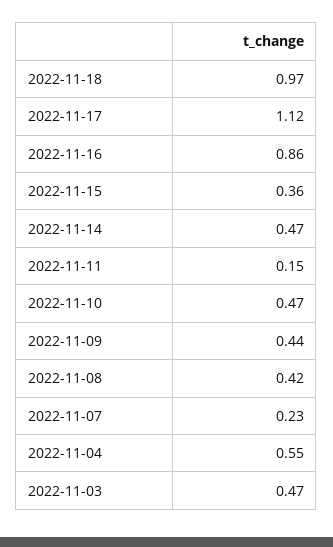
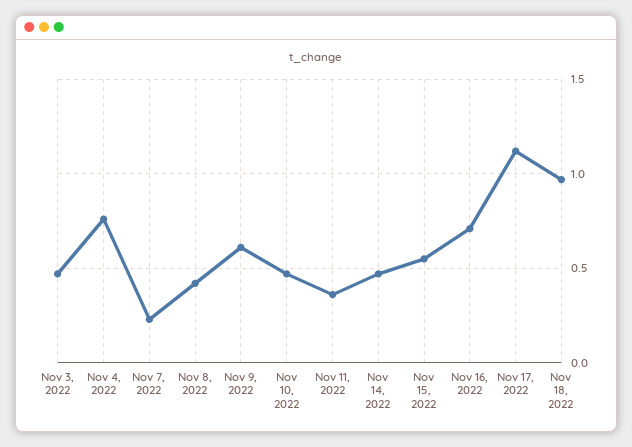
  {
    "2022-11-18": 0.97,
    "2022-11-17": 1.12,
-   "2022-11-16": 0.86,
+   "2022-11-16": 0.7,
-   "2022-11-15": 0.36,
+   "2022-11-15": 0.55,
    "2022-11-14": 0.47,
-   "2022-11-11": 0.15,
+   "2022-11-11": 0.35,
    "2022-11-10": 0.47,
-   "2022-11-09": 0.44,
+   "2022-11-09": 0.6,
    "2022-11-08": 0.42,
    "2022-11-07": 0.23,
-   "2022-11-04": 0.55,
+   "2022-11-04": 0.75,
    "2022-11-03": 0.47
  }

